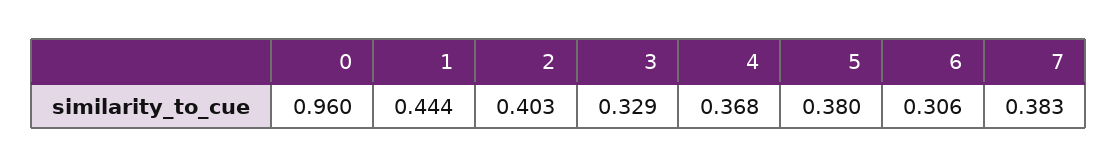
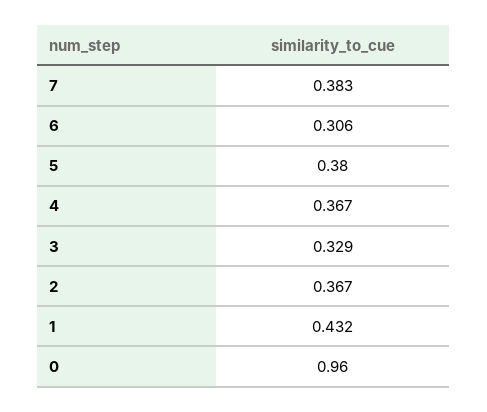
  {
    "0": 0.96,
-   "1": 0.444,
+   "1": 0.432,
-   "2": 0.403,
+   "2": 0.367,
    "3": 0.329,
-   "4": 0.368,
+   "4": 0.367,
    "5": 0.38,
    "6": 0.306,
    "7": 0.383
  }

